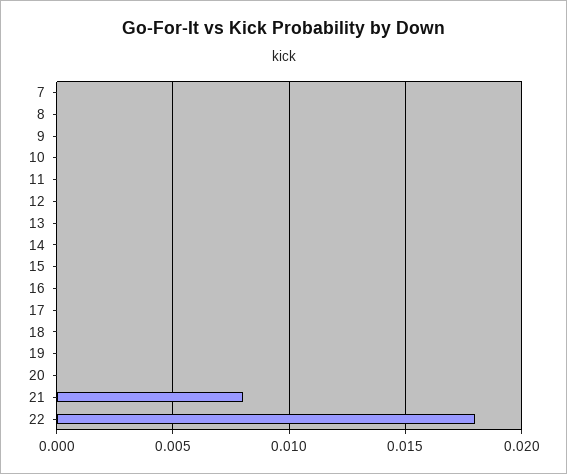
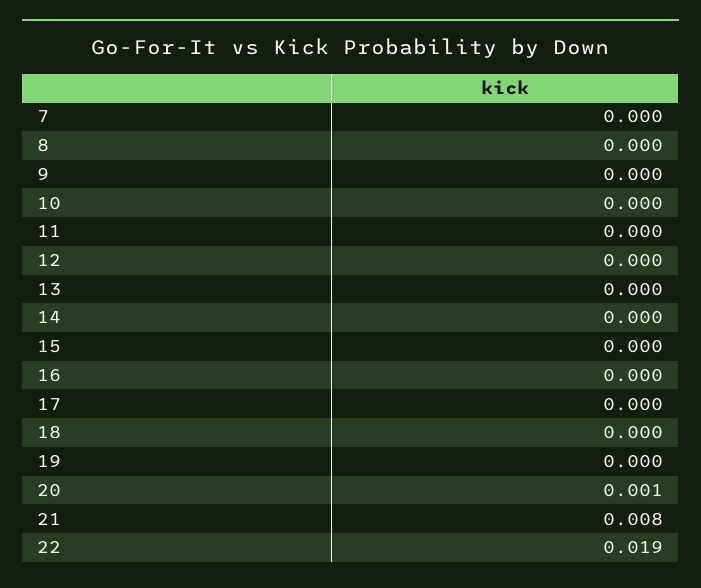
  {
    "7": 0,
    "8": 0,
    "9": 0,
    "10": 0,
    "11": 0,
    "12": 0,
    "13": 0,
    "14": 0,
    "15": 0,
    "16": 0,
    "17": 0,
    "18": 0,
    "19": 0,
-   "20": 0,
+   "20": 0.001,
    "21": 0.008,
-   "22": 0.018
+   "22": 0.019
  }

